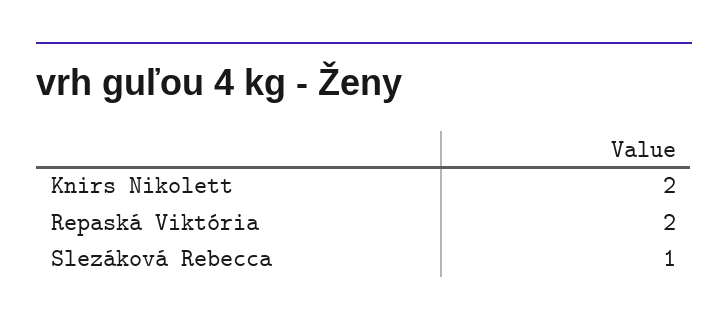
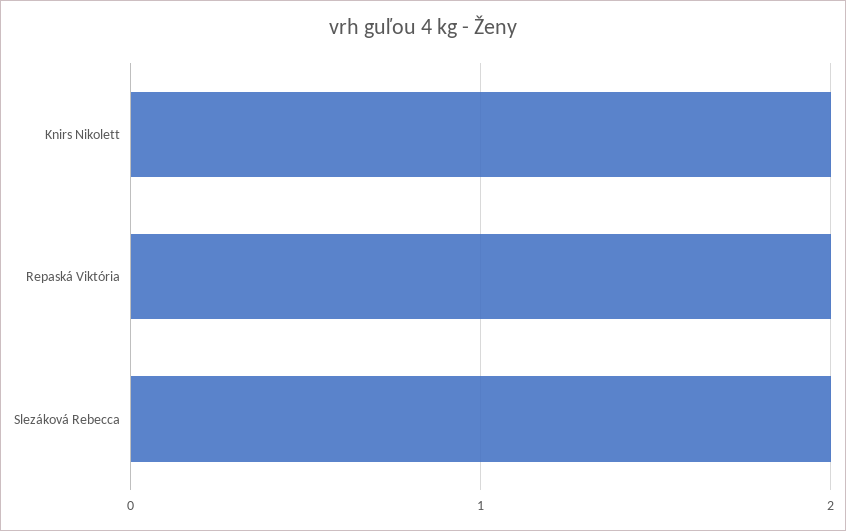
  {
    "Knirs Nikolett": 2,
    "Repaská Viktória": 2,
-   "Slezáková Rebecca": 1
+   "Slezáková Rebecca": 2
  }

